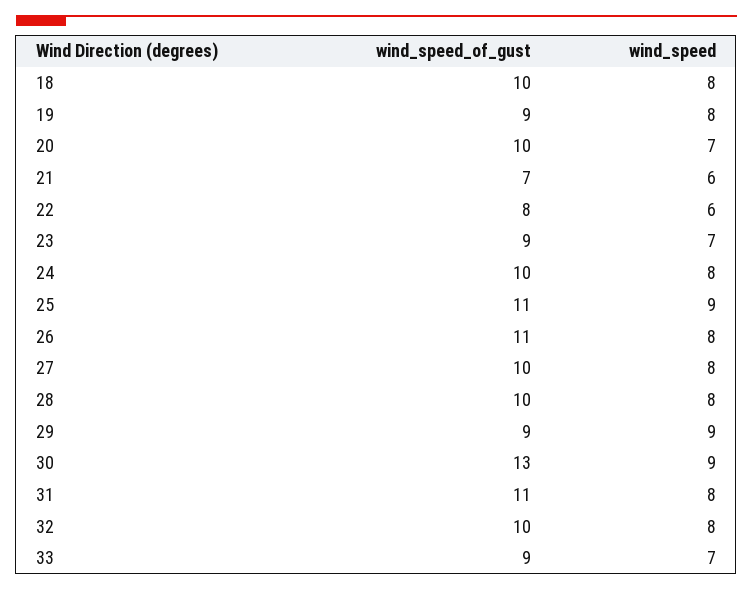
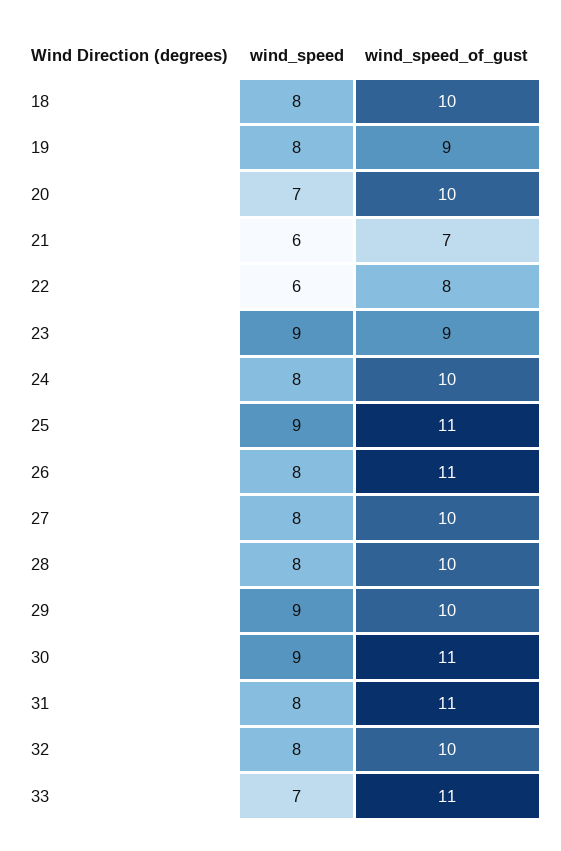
  {
    "wind_speed_of_gust": {
      "18": 10,
      "19": 9,
      "20": 10,
      "21": 7,
      "22": 8,
      "23": 9,
      "24": 10,
      "25": 11,
      "26": 11,
      "27": 10,
      "28": 10,
-     "29": 9,
+     "29": 10,
-     "30": 13,
+     "30": 11,
      "31": 11,
      "32": 10,
-     "33": 9
+     "33": 11
    },
    "wind_speed": {
      "18": 8,
      "19": 8,
      "20": 7,
      "21": 6,
      "22": 6,
-     "23": 7,
+     "23": 9,
      "24": 8,
      "25": 9,
      "26": 8,
      "27": 8,
      "28": 8,
      "29": 9,
      "30": 9,
      "31": 8,
      "32": 8,
      "33": 7
    }
  }

